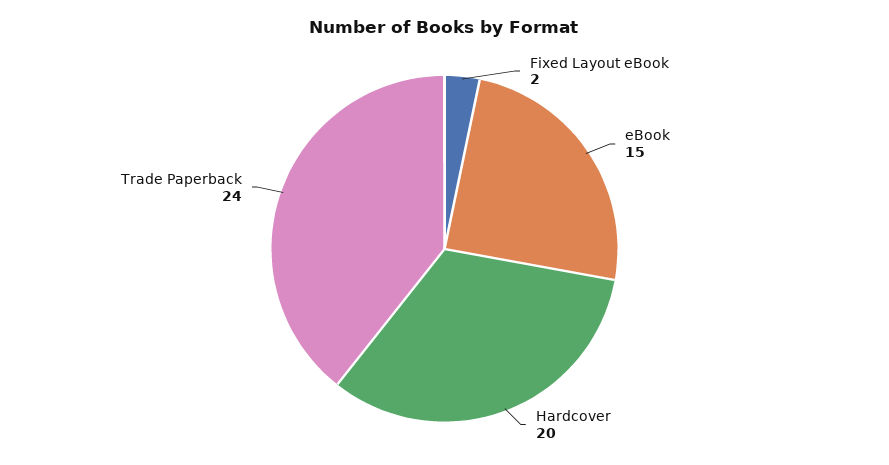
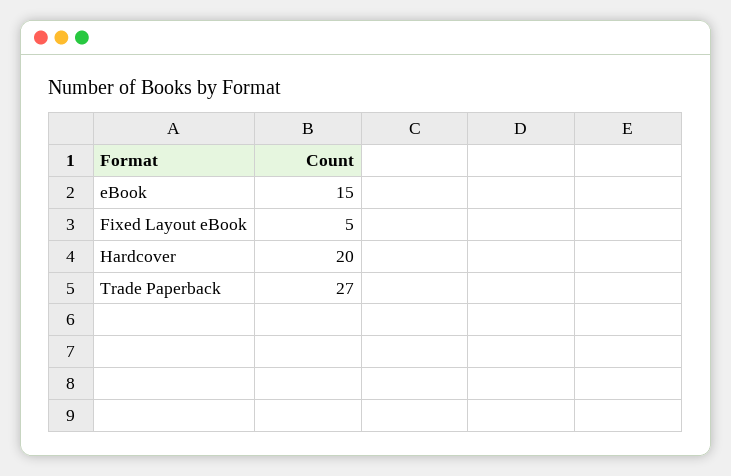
  {
-   "Fixed Layout eBook": 2,
+   "Fixed Layout eBook": 5,
    "eBook": 15,
    "Hardcover": 20,
-   "Trade Paperback": 24
+   "Trade Paperback": 27
  }

